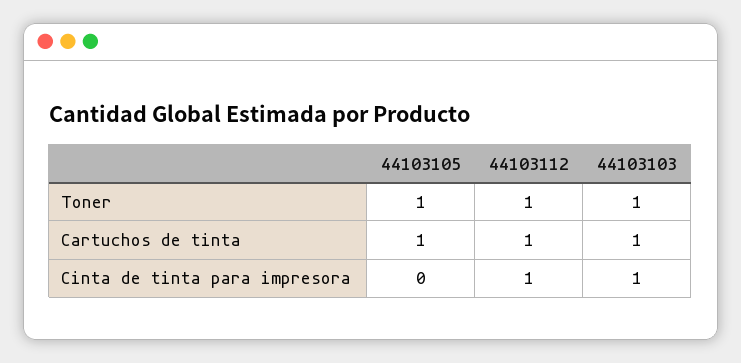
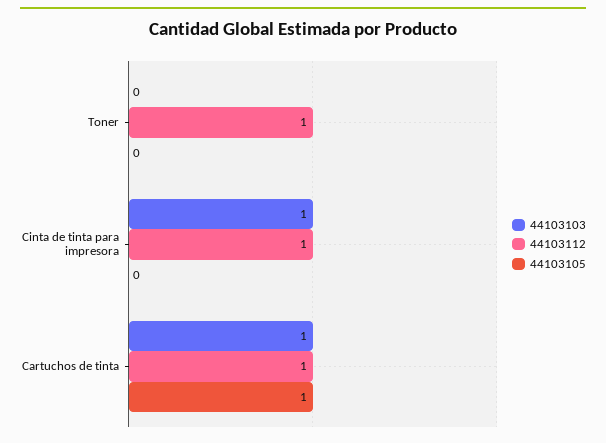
  {
    "44103105": {
-     "Toner": 1,
+     "Toner": 0,
      "Cartuchos de tinta": 1,
      "Cinta de tinta para impresora": 0
    },
    "44103112": {
      "Toner": 1,
      "Cartuchos de tinta": 1,
      "Cinta de tinta para impresora": 1
    },
    "44103103": {
-     "Toner": 1,
+     "Toner": 0,
      "Cartuchos de tinta": 1,
      "Cinta de tinta para impresora": 1
    }
  }

